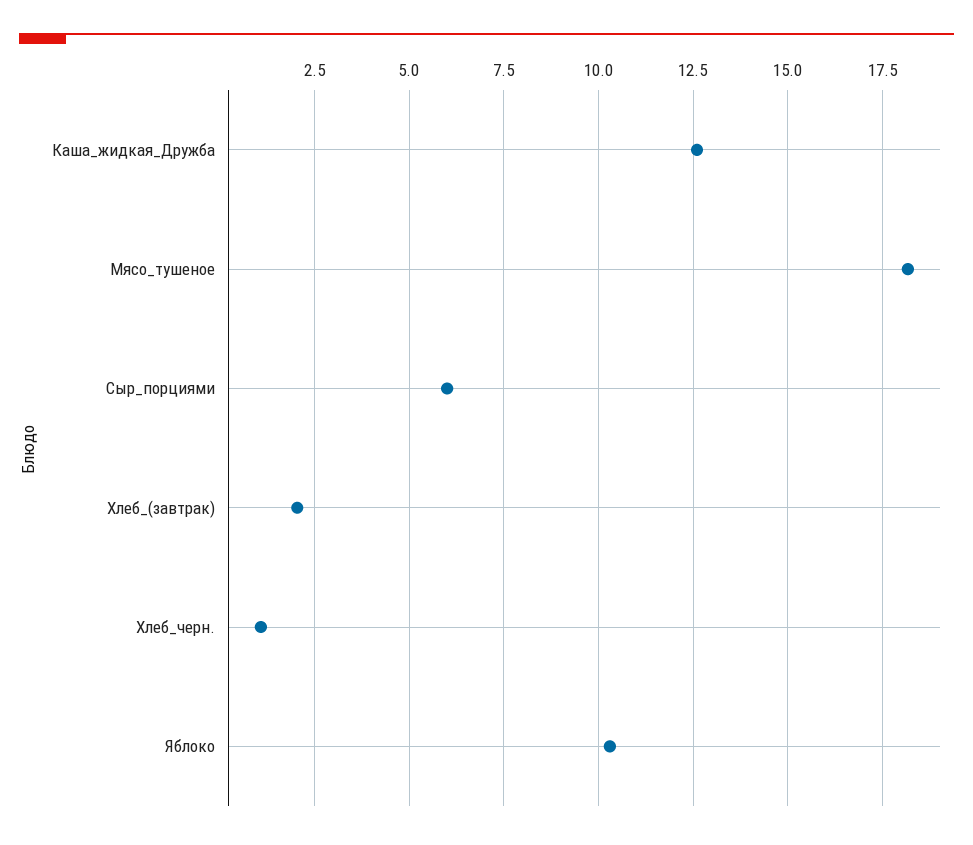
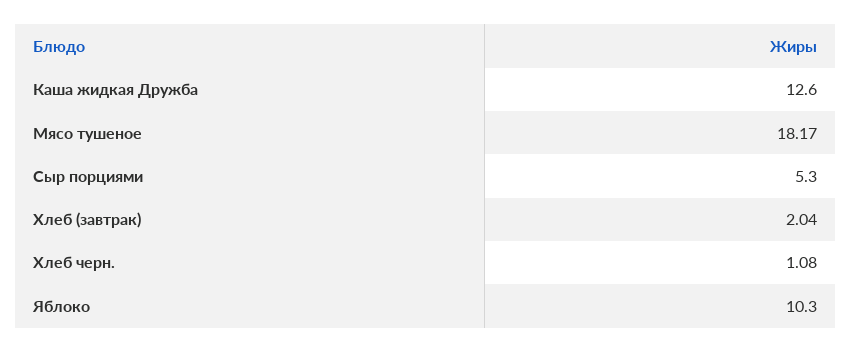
  {
    "Каша_жидкая_Дружба": 12.6,
    "Мясо_тушеное": 18.17,
-   "Сыр_порциями": 6,
+   "Сыр_порциями": 5.3,
    "Хлеб_(завтрак)": 2.04,
    "Хлеб_черн.": 1.08,
    "Яблоко": 10.3
  }

